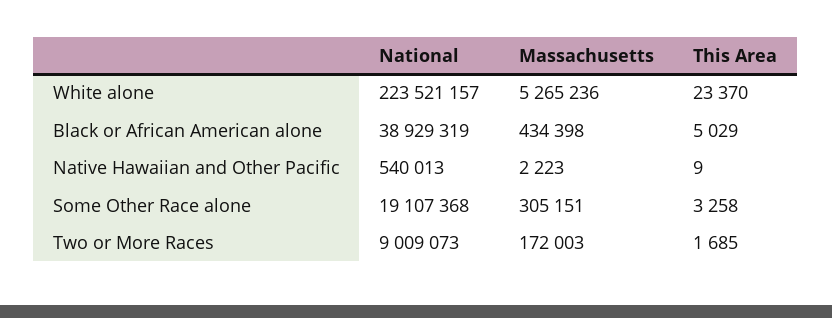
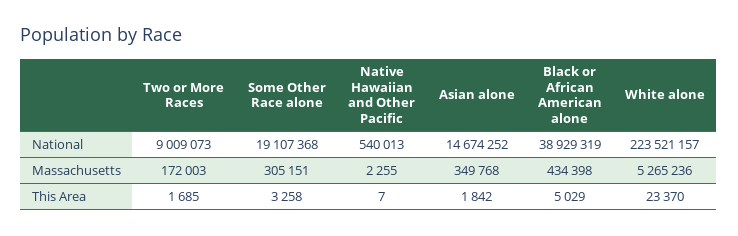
  {
    "National": {
      "White alone": 223521157,
      "Black or African American alone": 38929319,
      "Native Hawaiian and Other Pacific": 540013,
      "Some Other Race alone": 19107368,
-     "Two or More Races": 9009073
+     "Two or More Races": 9009073,
+     "Asian alone": 14674252
    },
    "Massachusetts": {
      "White alone": 5265236,
      "Black or African American alone": 434398,
-     "Native Hawaiian and Other Pacific": 2223,
+     "Native Hawaiian and Other Pacific": 2255,
      "Some Other Race alone": 305151,
-     "Two or More Races": 172003
+     "Two or More Races": 172003,
+     "Asian alone": 349768
    },
    "This Area": {
      "White alone": 23370,
      "Black or African American alone": 5029,
-     "Native Hawaiian and Other Pacific": 9,
+     "Native Hawaiian and Other Pacific": 7,
      "Some Other Race alone": 3258,
-     "Two or More Races": 1685
+     "Two or More Races": 1685,
+     "Asian alone": 1842
    }
  }

